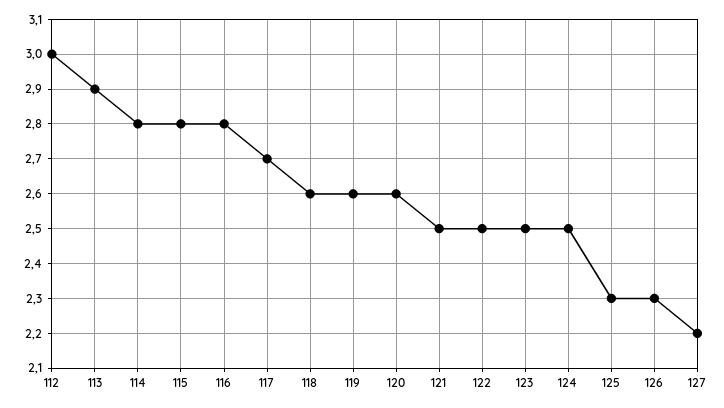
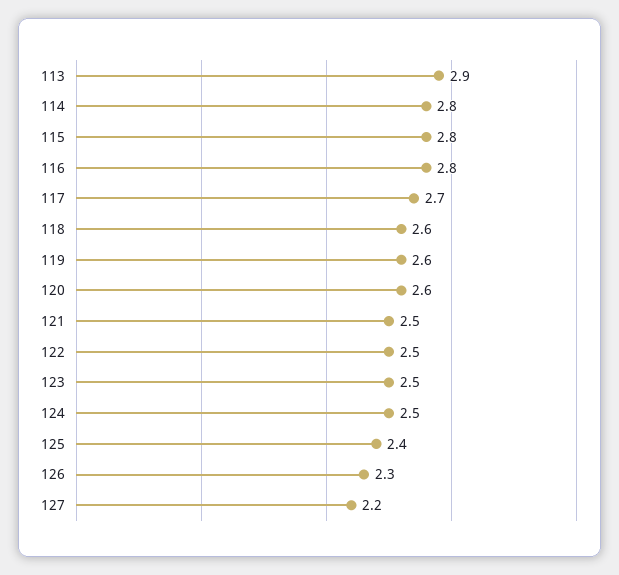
  {
-   "112": 3,
    "113": 2.9,
    "114": 2.8,
    "115": 2.8,
    "116": 2.8,
    "117": 2.7,
    "118": 2.6,
    "119": 2.6,
    "120": 2.6,
    "121": 2.5,
    "122": 2.5,
    "123": 2.5,
    "124": 2.5,
-   "125": 2.3,
+   "125": 2.4,
    "126": 2.3,
    "127": 2.2
  }

